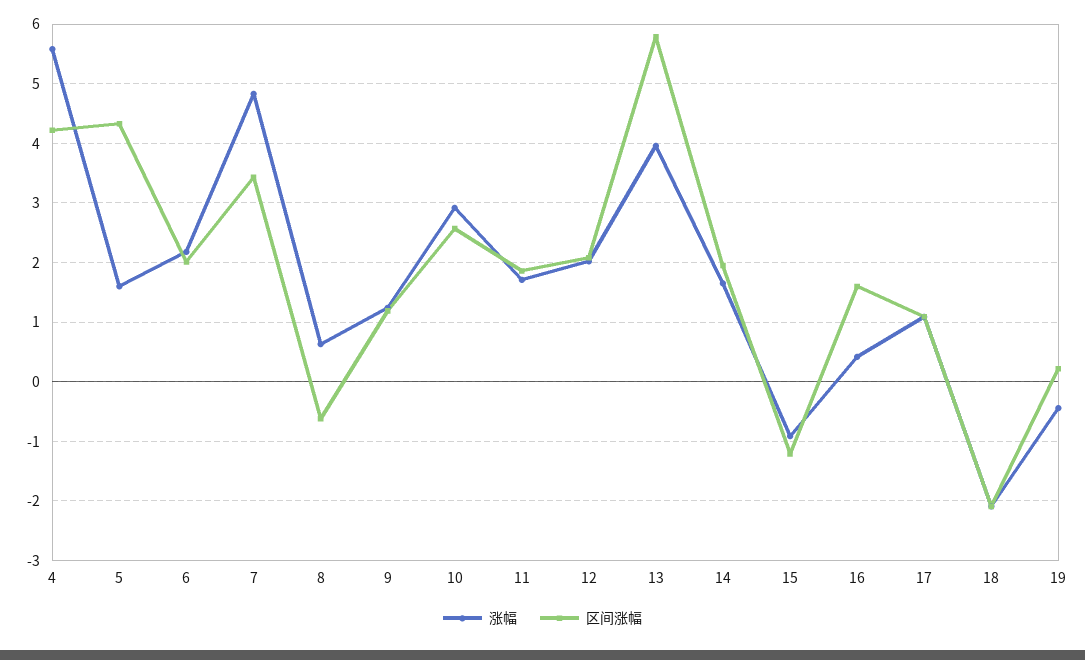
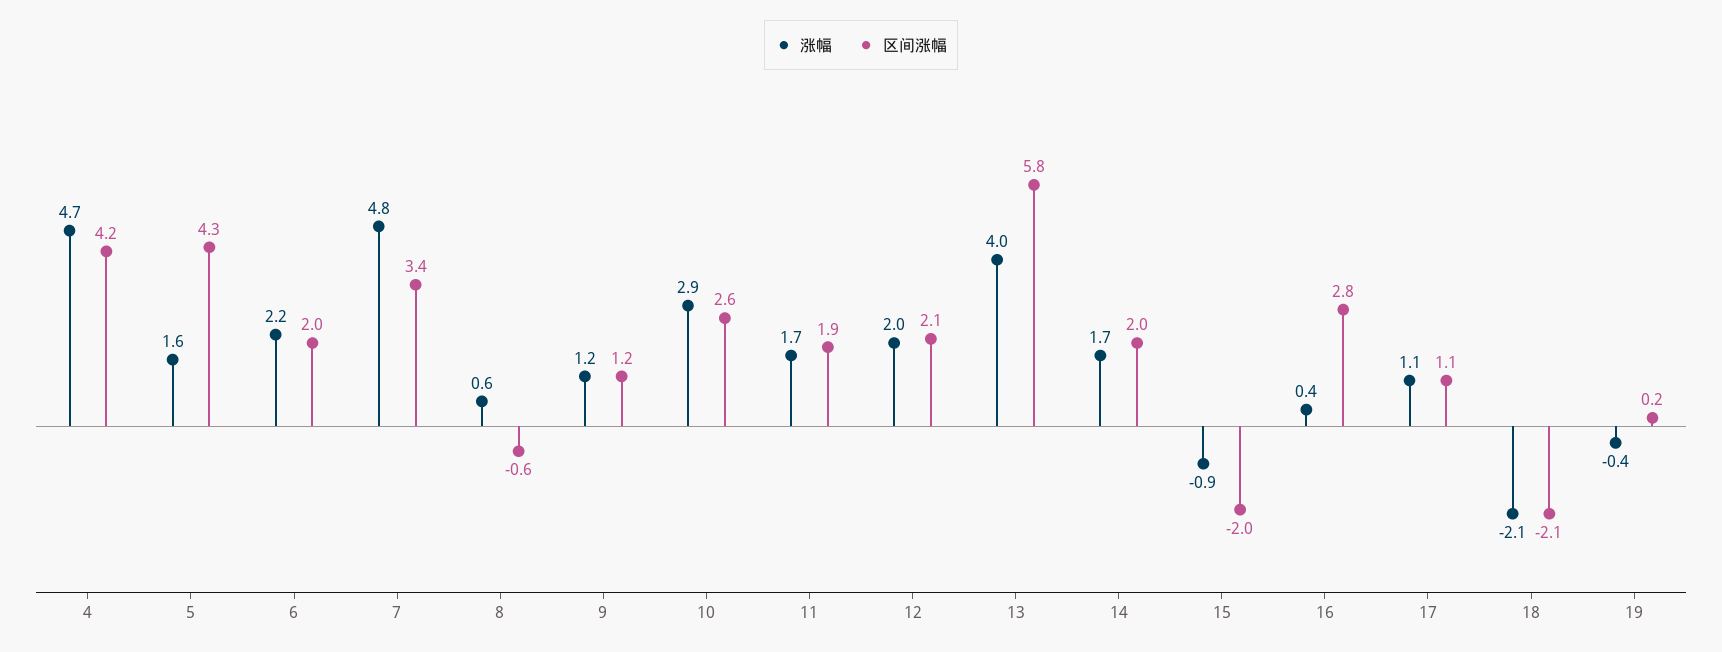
  {
    "涨幅": {
-     "4": 5.6,
+     "4": 4.7,
      "5": 1.6,
      "6": 2.2,
      "7": 4.8,
      "8": 0.6,
      "9": 1.2,
      "10": 2.9,
      "11": 1.7,
      "12": 2,
      "13": 4,
      "14": 1.7,
      "15": -0.9,
      "16": 0.4,
      "17": 1.1,
      "18": -2.1,
      "19": -0.4
    },
    "区间涨幅": {
      "4": 4.2,
      "5": 4.3,
      "6": 2,
      "7": 3.4,
      "8": -0.6,
      "9": 1.2,
      "10": 2.6,
      "11": 1.9,
      "12": 2.1,
      "13": 5.8,
      "14": 2,
-     "15": -1.2,
+     "15": -2,
-     "16": 1.6,
+     "16": 2.8,
      "17": 1.1,
      "18": -2.1,
      "19": 0.2
    }
  }

